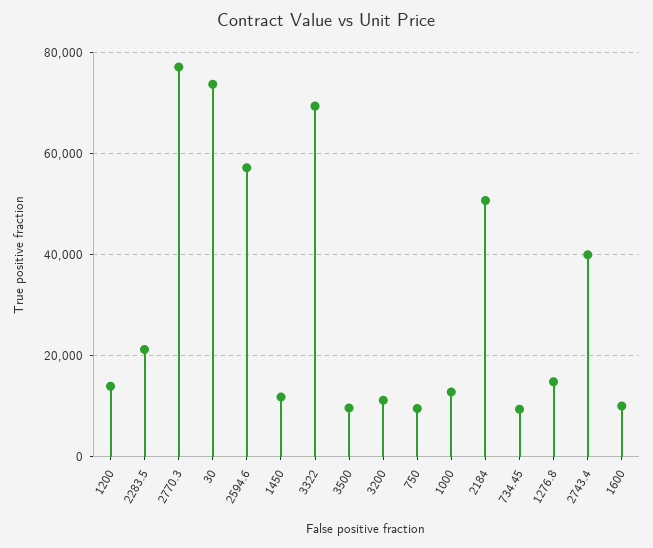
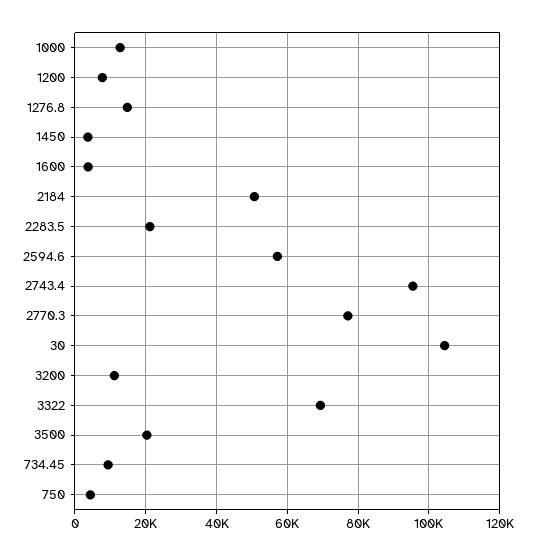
  {
-   "1200": 14000,
+   "1200": 8000,
    "2283.5": 22000,
    "2770.3": 78000,
-   "30": 74000,
+   "30": 104000,
    "2594.6": 58000,
-   "1450": 12000,
+   "1450": 4000,
    "3322": 70000,
-   "3500": 10000,
+   "3500": 20000,
    "3200": 12000,
-   "750": 10000,
+   "750": 4000,
    "1000": 12000,
    "2184": 50000,
    "734.45": 10000,
    "1276.8": 14000,
-   "2743.4": 40000,
+   "2743.4": 96000,
-   "1600": 10000
+   "1600": 4000
  }

